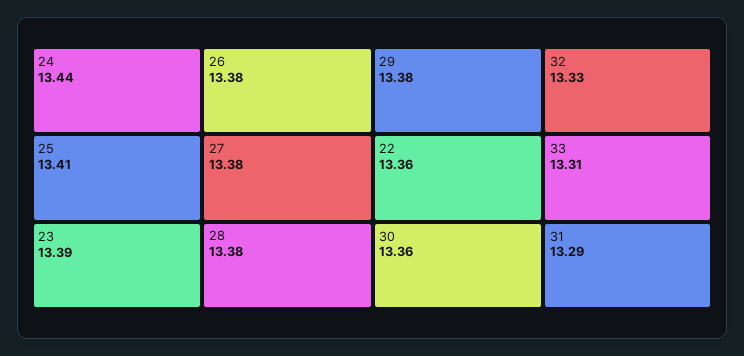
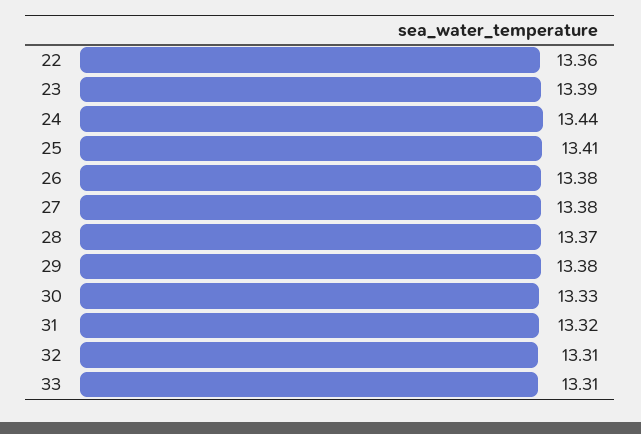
  {
    "24": 13.44,
    "25": 13.41,
    "23": 13.39,
    "26": 13.38,
    "27": 13.38,
-   "28": 13.38,
+   "28": 13.37,
    "29": 13.38,
    "22": 13.36,
-   "30": 13.36,
+   "30": 13.33,
-   "32": 13.33,
+   "32": 13.31,
    "33": 13.31,
-   "31": 13.29
+   "31": 13.32
  }

